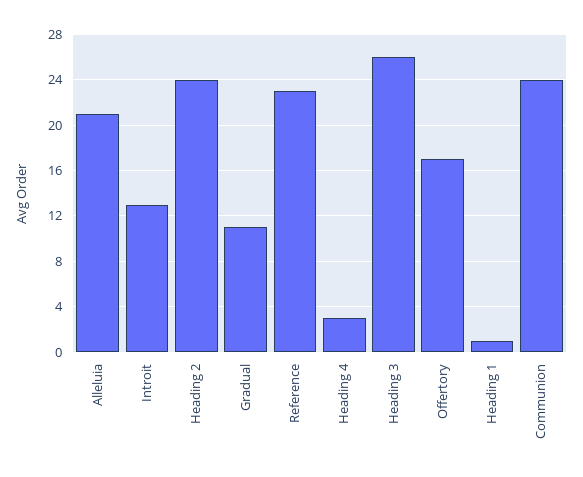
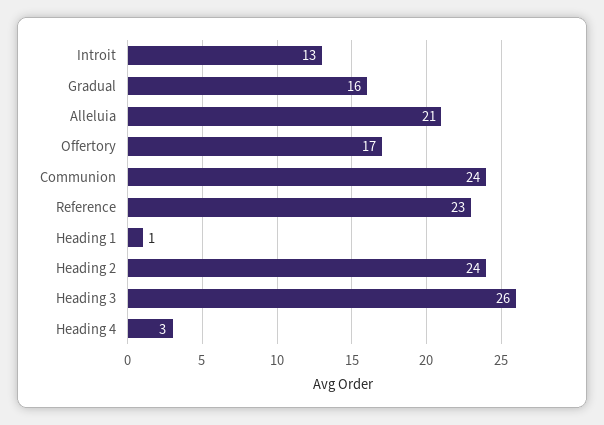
  {
    "Alleluia": 21,
    "Introit": 13,
    "Heading 2": 24,
-   "Gradual": 11,
+   "Gradual": 16,
    "Reference": 23,
    "Heading 4": 3,
    "Heading 3": 26,
    "Offertory": 17,
    "Heading 1": 1,
    "Communion": 24
  }

